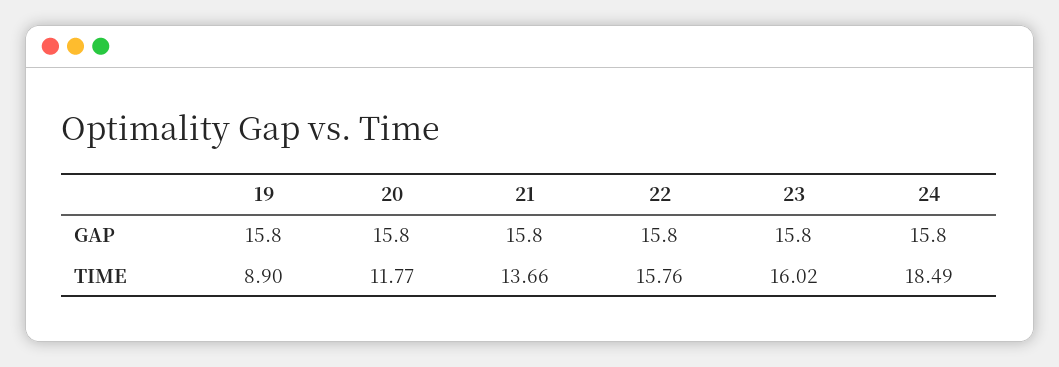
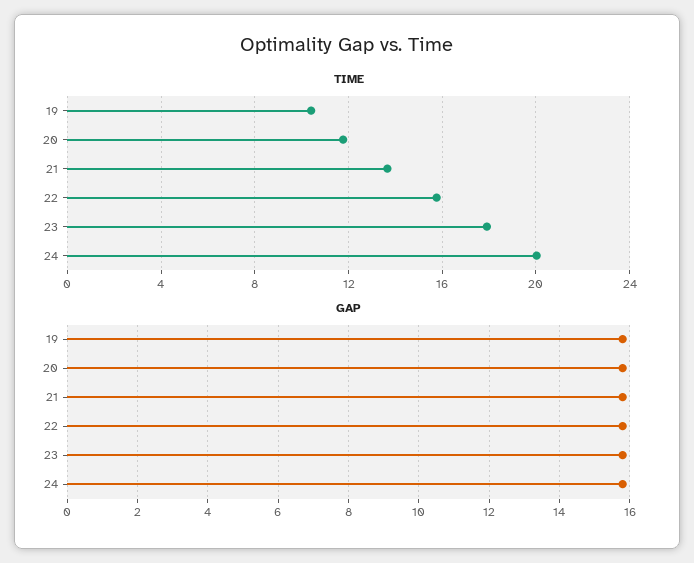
  {
    "GAP": {
      "19": 15.8,
      "20": 15.8,
      "21": 15.8,
      "22": 15.8,
      "23": 15.8,
      "24": 15.8
    },
    "TIME": {
-     "19": 8.9,
+     "19": 10.5,
      "20": 11.77,
      "21": 13.66,
      "22": 15.76,
-     "23": 16.02,
+     "23": 18,
-     "24": 18.49
+     "24": 20
    }
  }

